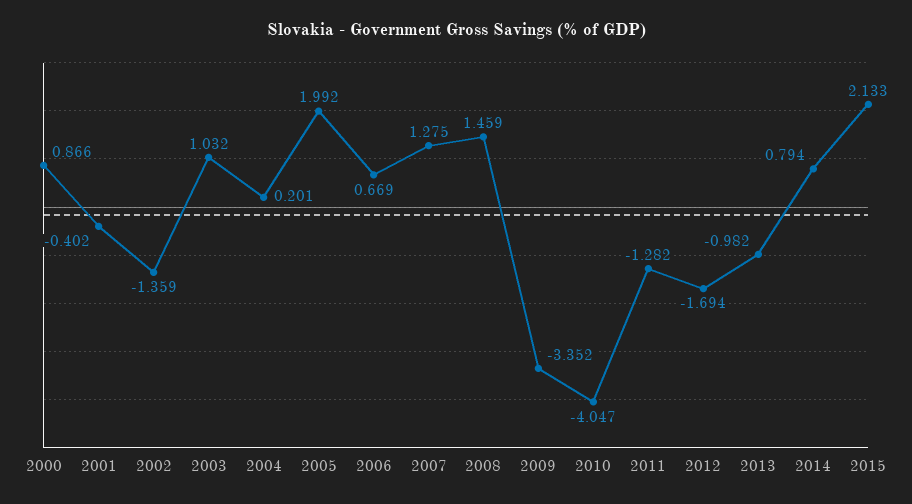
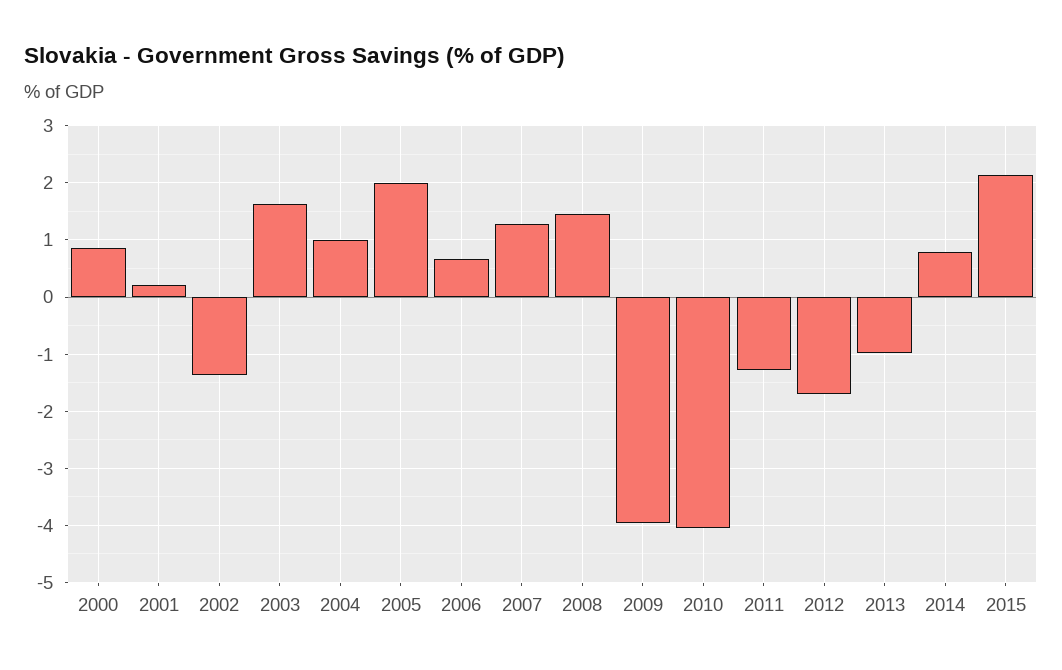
  {
    "2000": 0.866,
-   "2001": -0.402,
+   "2001": 0.2,
    "2002": -1.359,
-   "2003": 1.032,
+   "2003": 1.6,
-   "2004": 0.201,
+   "2004": 1,
    "2005": 1.992,
    "2006": 0.669,
    "2007": 1.275,
    "2008": 1.459,
-   "2009": -3.352,
+   "2009": -4,
    "2010": -4.047,
    "2011": -1.282,
    "2012": -1.694,
    "2013": -0.982,
    "2014": 0.794,
    "2015": 2.133
  }

